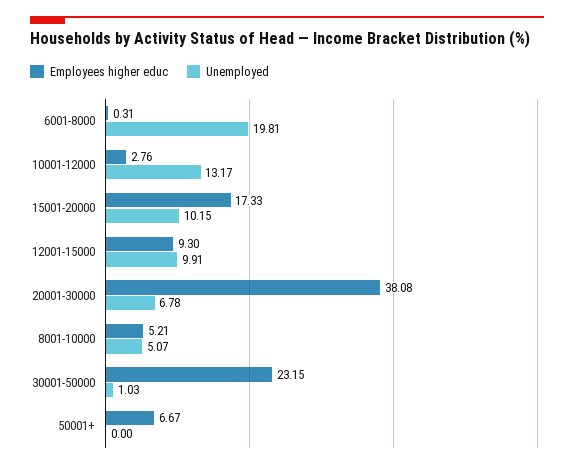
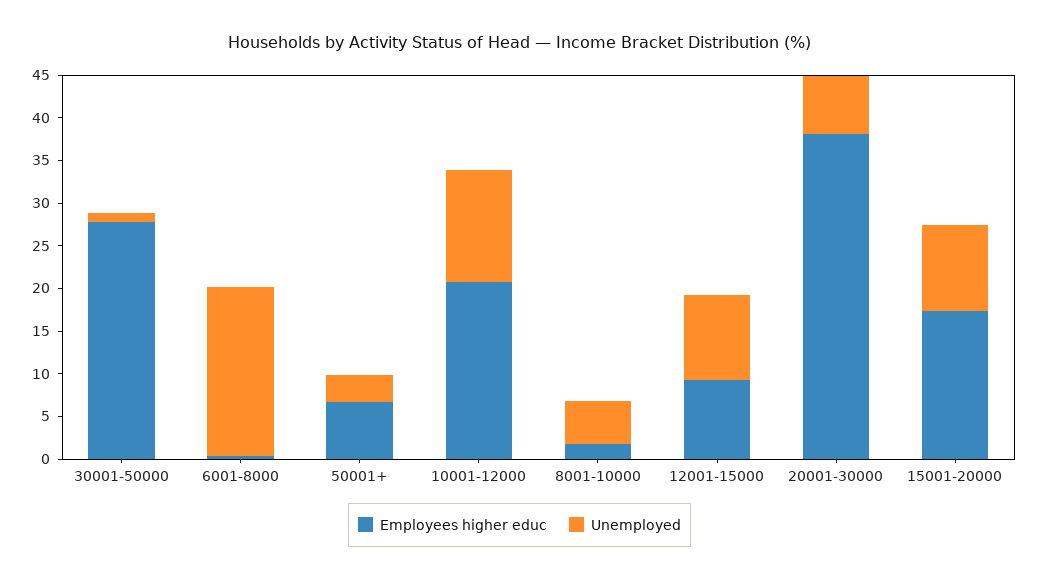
  {
    "Employees higher educ": {
      "6001-8000": 0.31,
-     "10001-12000": 2.76,
+     "10001-12000": 21,
      "15001-20000": 17.33,
      "12001-15000": 9.3,
      "20001-30000": 38.08,
-     "8001-10000": 5.21,
+     "8001-10000": 2,
-     "30001-50000": 23.15,
+     "30001-50000": 28,
      "50001+": 6.67
    },
    "Unemployed": {
      "6001-8000": 19.81,
      "10001-12000": 13.17,
      "15001-20000": 10.15,
      "12001-15000": 9.91,
      "20001-30000": 6.78,
      "8001-10000": 5.07,
      "30001-50000": 1.03,
-     "50001+": 0
+     "50001+": 3
    }
  }

